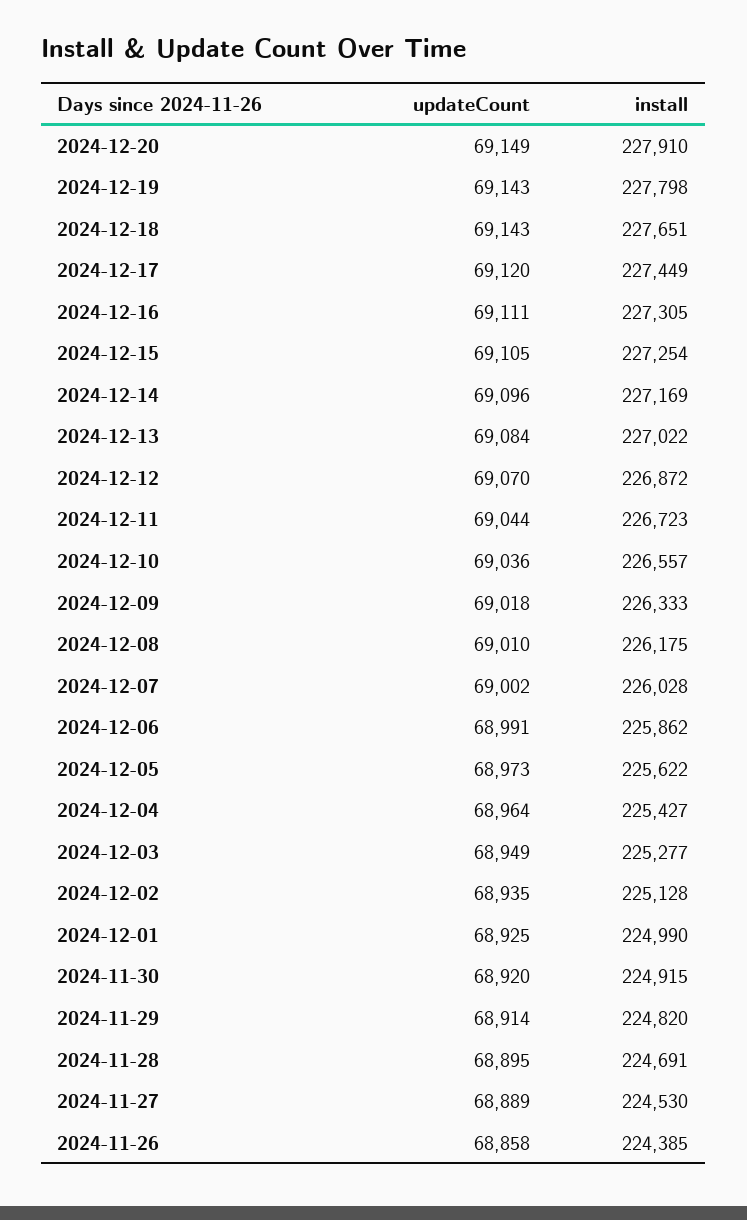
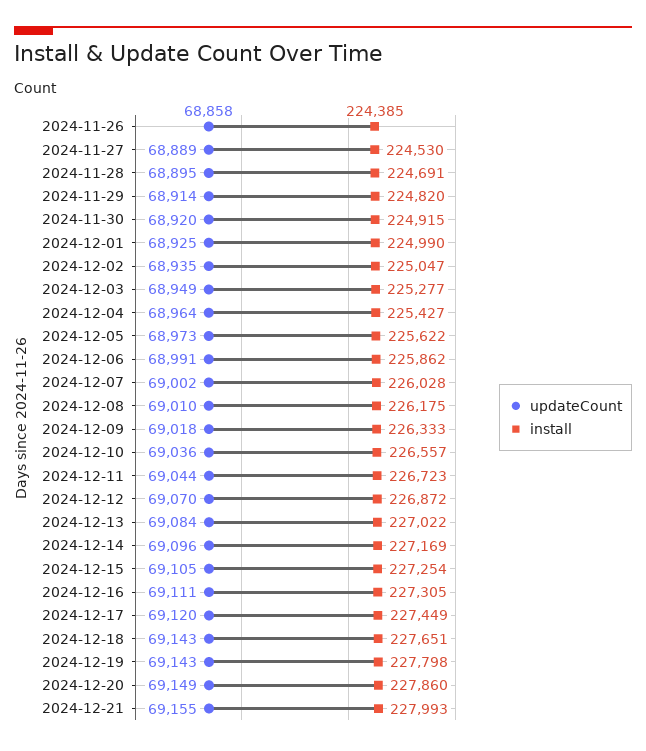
  {
    "updateCount": {
      "2024-12-20": 69149,
      "2024-12-19": 69143,
      "2024-12-18": 69143,
      "2024-12-17": 69120,
      "2024-12-16": 69111,
      "2024-12-15": 69105,
      "2024-12-14": 69096,
      "2024-12-13": 69084,
      "2024-12-12": 69070,
      "2024-12-11": 69044,
      "2024-12-10": 69036,
      "2024-12-09": 69018,
      "2024-12-08": 69010,
      "2024-12-07": 69002,
      "2024-12-06": 68991,
      "2024-12-05": 68973,
      "2024-12-04": 68964,
      "2024-12-03": 68949,
      "2024-12-02": 68935,
      "2024-12-01": 68925,
      "2024-11-30": 68920,
      "2024-11-29": 68914,
      "2024-11-28": 68895,
      "2024-11-27": 68889,
-     "2024-11-26": 68858
+     "2024-11-26": 68858,
+     "2024-12-21": 69155
    },
    "install": {
-     "2024-12-20": 227910,
+     "2024-12-20": 227860,
      "2024-12-19": 227798,
      "2024-12-18": 227651,
      "2024-12-17": 227449,
      "2024-12-16": 227305,
      "2024-12-15": 227254,
      "2024-12-14": 227169,
      "2024-12-13": 227022,
      "2024-12-12": 226872,
      "2024-12-11": 226723,
      "2024-12-10": 226557,
      "2024-12-09": 226333,
      "2024-12-08": 226175,
      "2024-12-07": 226028,
      "2024-12-06": 225862,
      "2024-12-05": 225622,
      "2024-12-04": 225427,
      "2024-12-03": 225277,
-     "2024-12-02": 225128,
+     "2024-12-02": 225047,
      "2024-12-01": 224990,
      "2024-11-30": 224915,
      "2024-11-29": 224820,
      "2024-11-28": 224691,
      "2024-11-27": 224530,
-     "2024-11-26": 224385
+     "2024-11-26": 224385,
+     "2024-12-21": 227993
    }
  }

